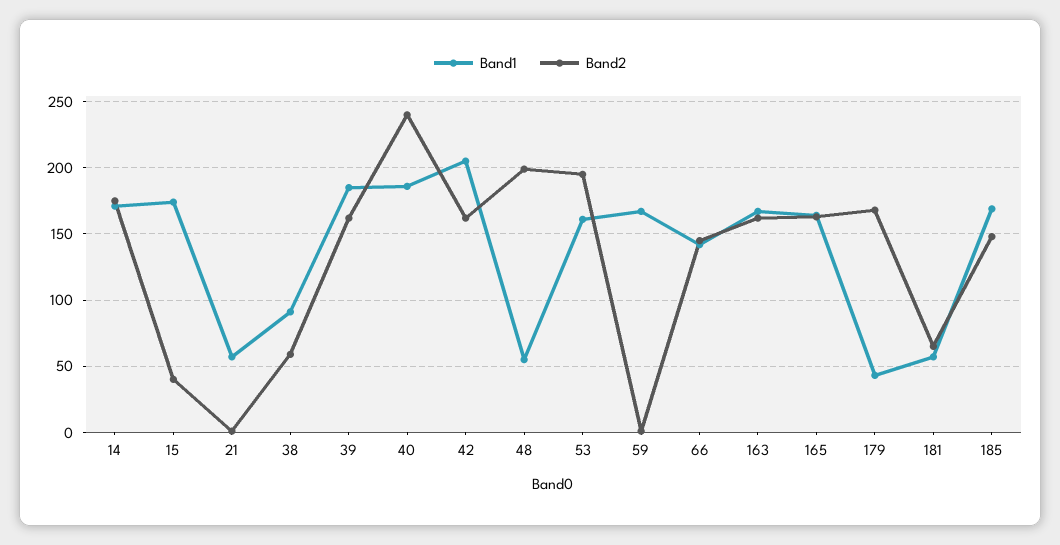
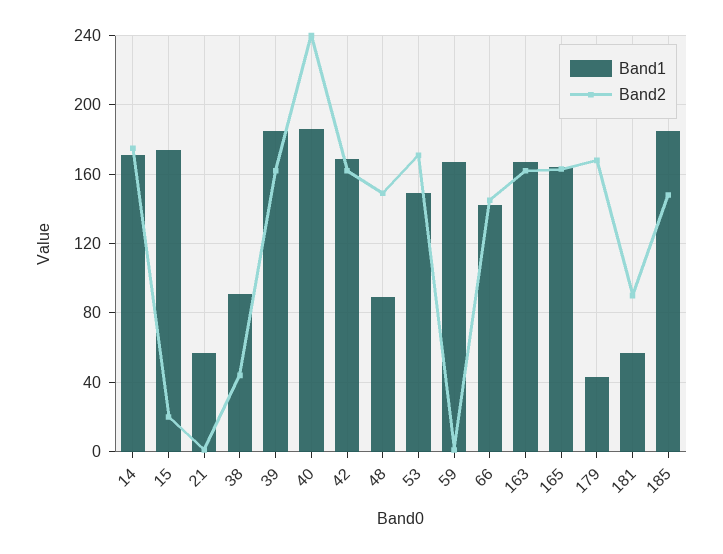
  {
    "Band1": {
      "14": 170,
      "15": 175,
      "21": 55,
      "38": 90,
      "39": 185,
      "40": 185,
-     "42": 205,
+     "42": 170,
-     "48": 55,
+     "48": 90,
-     "53": 160,
+     "53": 150,
      "59": 165,
      "66": 140,
      "163": 165,
      "165": 165,
      "179": 45,
      "181": 55,
-     "185": 170
+     "185": 185
    },
    "Band2": {
      "14": 175,
-     "15": 40,
+     "15": 20,
      "21": 0,
-     "38": 60,
+     "38": 45,
      "39": 160,
      "40": 240,
      "42": 160,
-     "48": 200,
+     "48": 150,
-     "53": 195,
+     "53": 170,
      "59": 0,
      "66": 145,
      "163": 160,
      "165": 165,
      "179": 170,
-     "181": 65,
+     "181": 90,
      "185": 150
    }
  }

